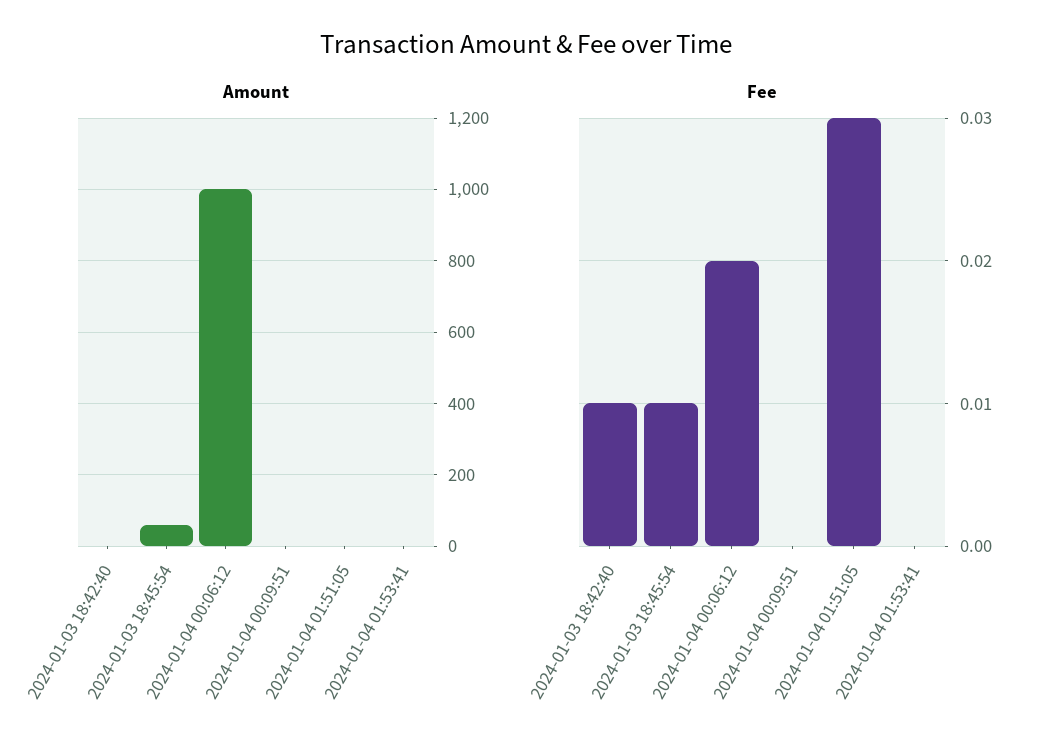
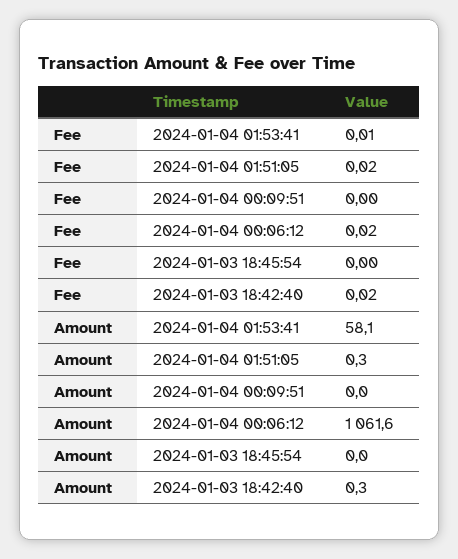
  {
    "Amount": {
      "2024-01-03 18:42:40": 0.3,
-     "2024-01-03 18:45:54": 60,
+     "2024-01-03 18:45:54": 0,
-     "2024-01-04 00:06:12": 1000,
+     "2024-01-04 00:06:12": 1061.6,
      "2024-01-04 00:09:51": 0,
      "2024-01-04 01:51:05": 0.3,
-     "2024-01-04 01:53:41": 0
+     "2024-01-04 01:53:41": 58.1
    },
    "Fee": {
-     "2024-01-03 18:42:40": 0.01,
+     "2024-01-03 18:42:40": 0.02,
-     "2024-01-03 18:45:54": 0.01,
+     "2024-01-03 18:45:54": 0,
      "2024-01-04 00:06:12": 0.02,
      "2024-01-04 00:09:51": 0,
-     "2024-01-04 01:51:05": 0.03,
+     "2024-01-04 01:51:05": 0.02,
-     "2024-01-04 01:53:41": 0
+     "2024-01-04 01:53:41": 0.01
    }
  }

